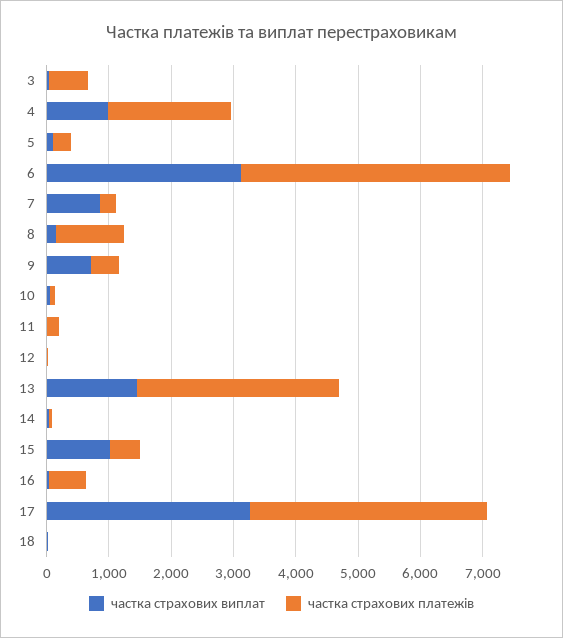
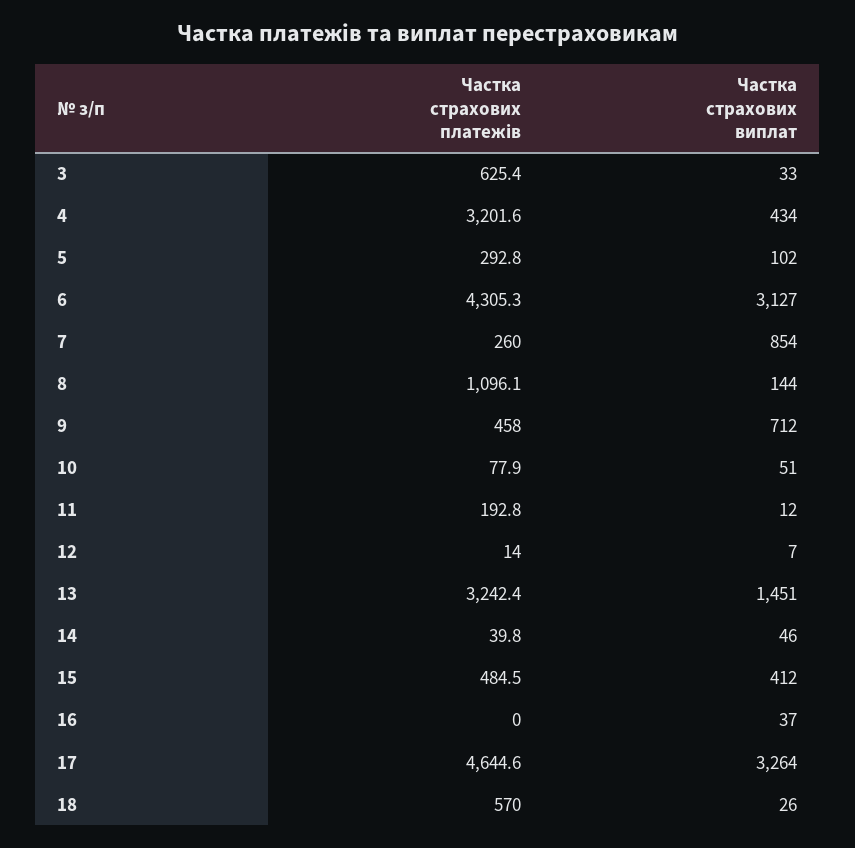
  {
    "частка страхових виплат": {
      "3": 33,
-     "4": 1000,
+     "4": 434,
      "5": 102,
      "6": 3127,
      "7": 854,
      "8": 144,
      "9": 712,
      "10": 51,
      "11": 12,
      "12": 7,
      "13": 1451,
      "14": 46,
-     "15": 1000,
+     "15": 412,
      "16": 37,
      "17": 3264,
      "18": 26
    },
    "частка страхових платежів": {
      "3": 625.4,
-     "4": 2000,
+     "4": 3201.6,
      "5": 292.8,
      "6": 4305.3,
      "7": 260,
      "8": 1096.1,
      "9": 458,
      "10": 77.9,
      "11": 192.8,
      "12": 14,
      "13": 3242.4,
      "14": 39.8,
      "15": 484.5,
-     "16": 600,
+     "16": 0,
-     "17": 3800,
+     "17": 4644.6,
-     "18": 0
+     "18": 570
    }
  }

